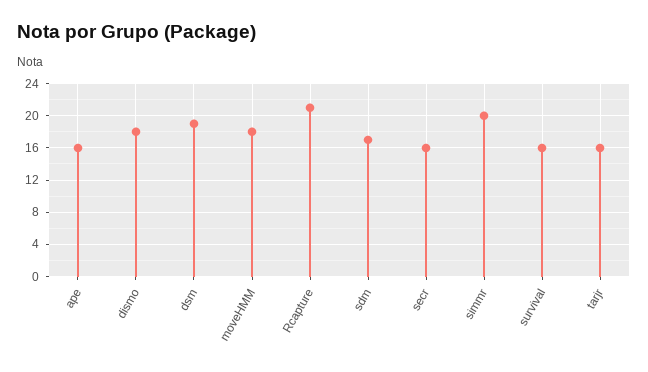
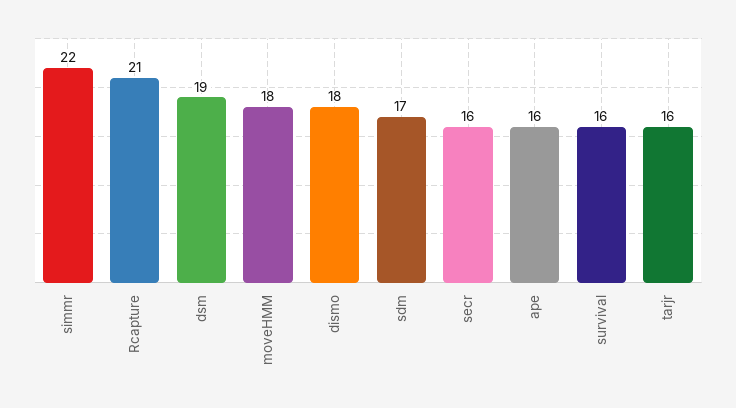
  {
    "ape": 16,
    "dismo": 18,
    "dsm": 19,
    "moveHMM": 18,
    "Rcapture": 21,
    "sdm": 17,
    "secr": 16,
-   "simmr": 20,
+   "simmr": 22,
    "survival": 16,
    "tarjr": 16
  }

